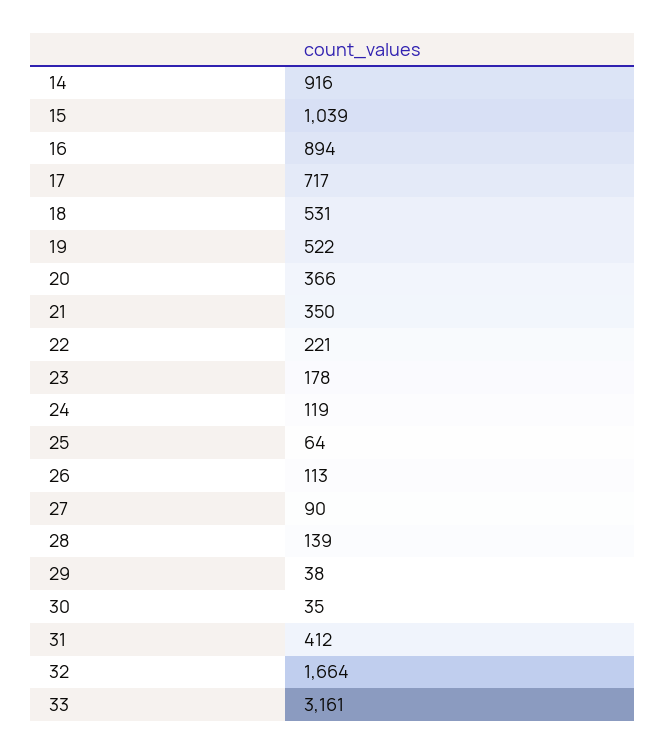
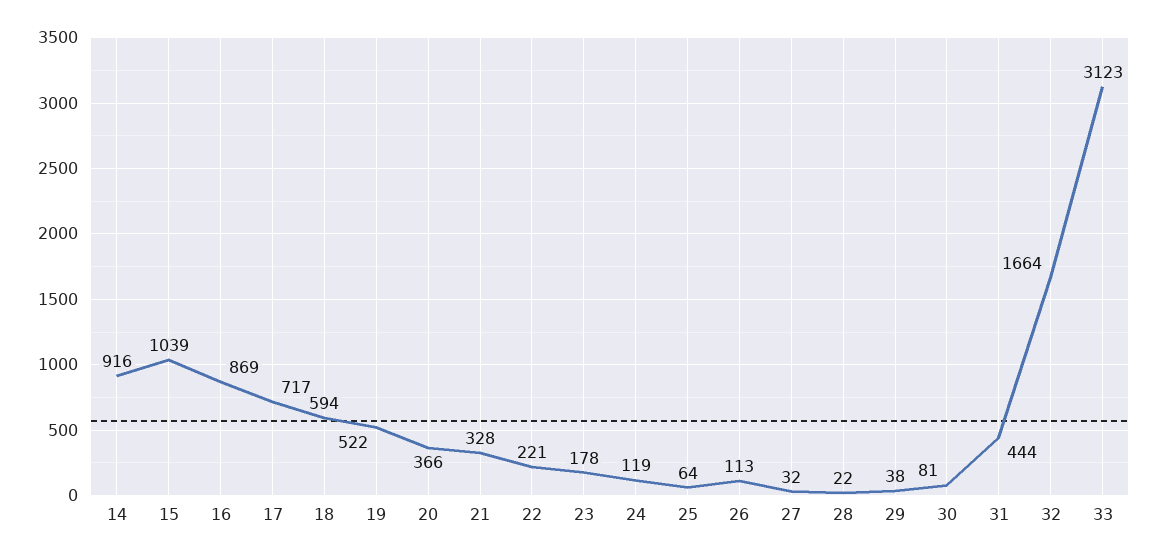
  {
    "14": 916,
    "15": 1039,
-   "16": 894,
+   "16": 869,
    "17": 717,
-   "18": 531,
+   "18": 594,
    "19": 522,
    "20": 366,
-   "21": 350,
+   "21": 328,
    "22": 221,
    "23": 178,
    "24": 119,
    "25": 64,
    "26": 113,
-   "27": 90,
+   "27": 32,
-   "28": 139,
+   "28": 22,
    "29": 38,
-   "30": 35,
+   "30": 81,
-   "31": 412,
+   "31": 444,
    "32": 1664,
-   "33": 3161
+   "33": 3123
  }

